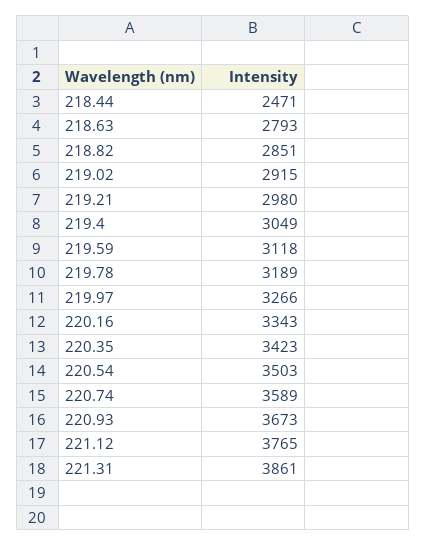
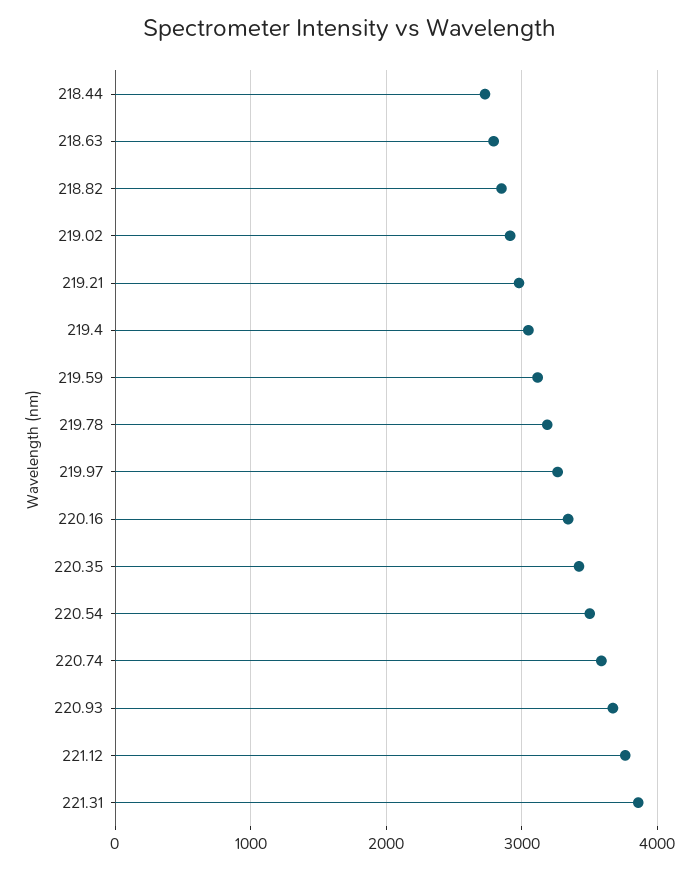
  {
-   "218.44": 2471,
+   "218.44": 2700,
    "218.63": 2793,
    "218.82": 2851,
    "219.02": 2915,
    "219.21": 2980,
    "219.4": 3049,
    "219.59": 3118,
    "219.78": 3189,
    "219.97": 3266,
    "220.16": 3343,
    "220.35": 3423,
    "220.54": 3503,
    "220.74": 3589,
    "220.93": 3673,
    "221.12": 3765,
    "221.31": 3861
  }

